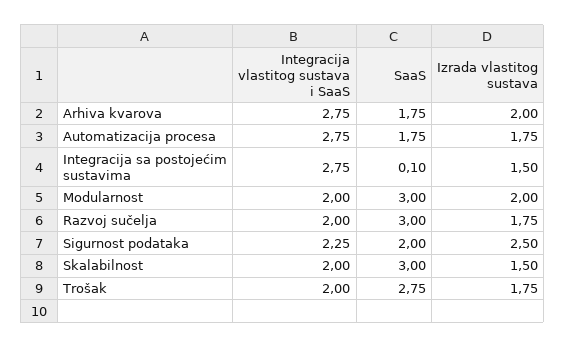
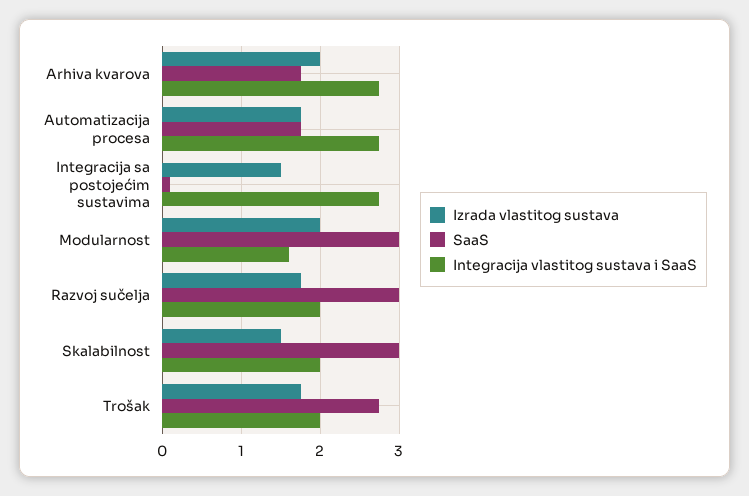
  {
    "Integracija vlastitog sustava i SaaS": {
      "Arhiva kvarova": 2.75,
      "Automatizacija procesa": 2.75,
      "Integracija sa postojećim sustavima": 2.75,
-     "Modularnost": 2,
+     "Modularnost": 1.6,
      "Razvoj sučelja": 2,
-     "Sigurnost podataka": 2.25,
      "Skalabilnost": 2,
      "Trošak": 2
    },
    "SaaS": {
      "Arhiva kvarova": 1.75,
      "Automatizacija procesa": 1.75,
      "Integracija sa postojećim sustavima": 0.1,
      "Modularnost": 3,
      "Razvoj sučelja": 3,
-     "Sigurnost podataka": 2,
      "Skalabilnost": 3,
      "Trošak": 2.75
    },
    "Izrada vlastitog sustava": {
      "Arhiva kvarova": 2,
      "Automatizacija procesa": 1.75,
      "Integracija sa postojećim sustavima": 1.5,
      "Modularnost": 2,
      "Razvoj sučelja": 1.75,
-     "Sigurnost podataka": 2.5,
      "Skalabilnost": 1.5,
      "Trošak": 1.75
    }
  }

